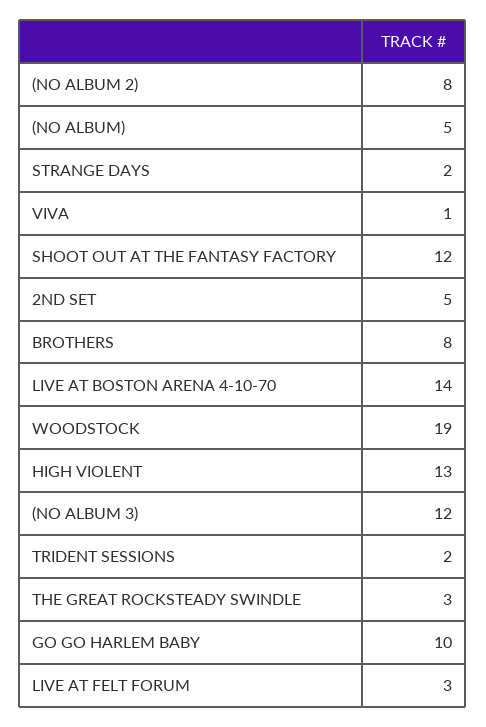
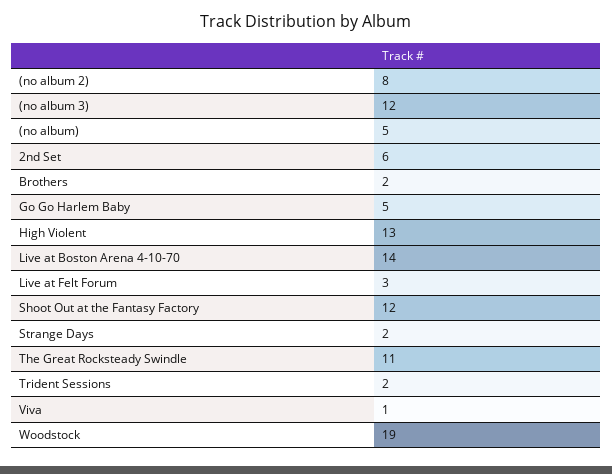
  {
    "(NO ALBUM 2)": 8,
    "(NO ALBUM)": 5,
    "STRANGE DAYS": 2,
    "VIVA": 1,
    "SHOOT OUT AT THE FANTASY FACTORY": 12,
-   "2ND SET": 5,
+   "2ND SET": 6,
-   "BROTHERS": 8,
+   "BROTHERS": 2,
    "LIVE AT BOSTON ARENA 4-10-70": 14,
    "WOODSTOCK": 19,
    "HIGH VIOLENT": 13,
    "(NO ALBUM 3)": 12,
    "TRIDENT SESSIONS": 2,
-   "THE GREAT ROCKSTEADY SWINDLE": 3,
+   "THE GREAT ROCKSTEADY SWINDLE": 11,
-   "GO GO HARLEM BABY": 10,
+   "GO GO HARLEM BABY": 5,
    "LIVE AT FELT FORUM": 3
  }

